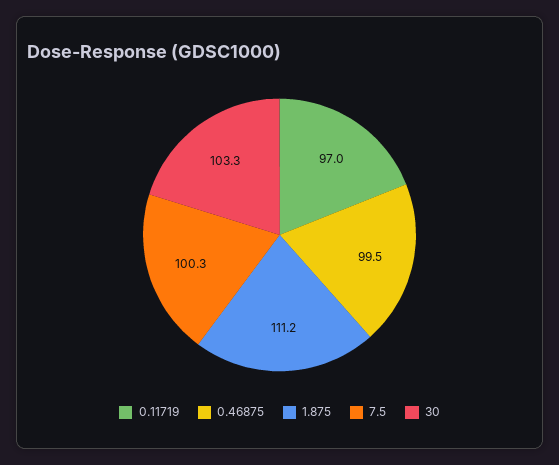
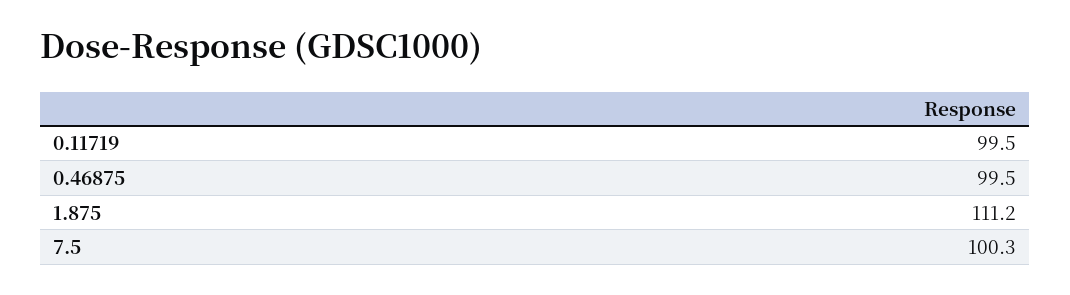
  {
-   "0.11719": 97,
+   "0.11719": 99.5,
    "0.46875": 99.5,
    "1.875": 111.2,
-   "7.5": 100.3,
+   "7.5": 100.3
-   "30": 103.3
  }

